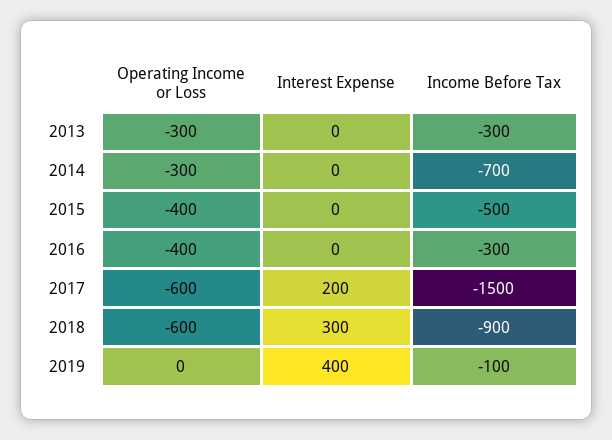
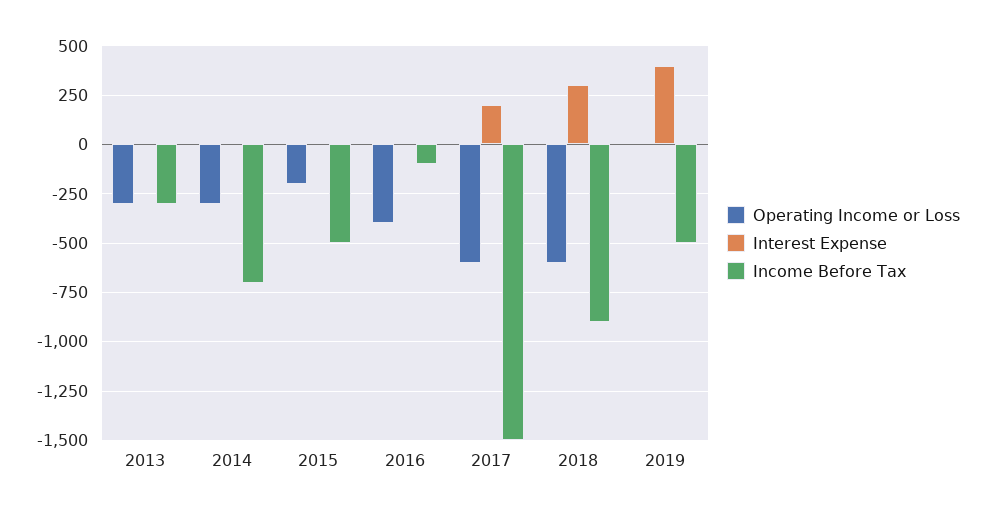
  {
    "Operating Income or Loss": {
      "2013": -300,
      "2014": -300,
-     "2015": -400,
+     "2015": -200,
      "2016": -400,
      "2017": -600,
      "2018": -600,
      "2019": 0
    },
    "Interest Expense": {
      "2013": 0,
      "2014": 0,
      "2015": 0,
      "2016": 0,
      "2017": 200,
      "2018": 300,
      "2019": 400
    },
    "Income Before Tax": {
      "2013": -300,
      "2014": -700,
      "2015": -500,
-     "2016": -300,
+     "2016": -100,
      "2017": -1500,
      "2018": -900,
-     "2019": -100
+     "2019": -500
    }
  }

